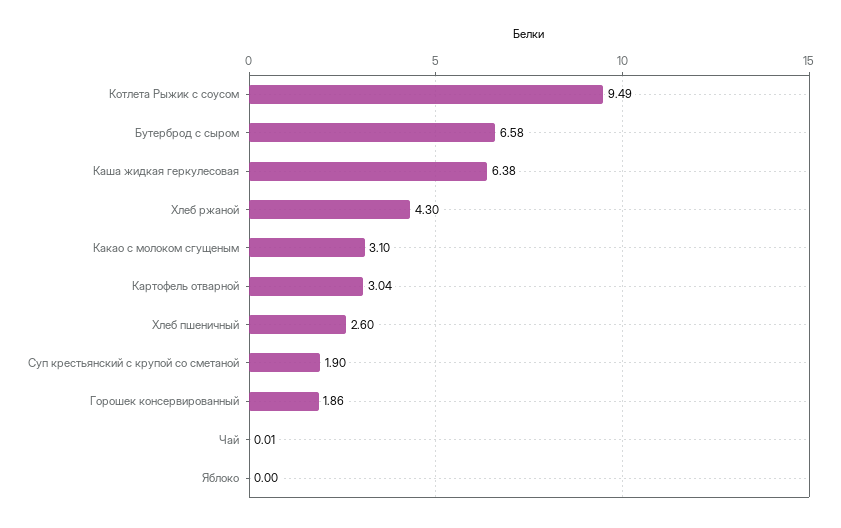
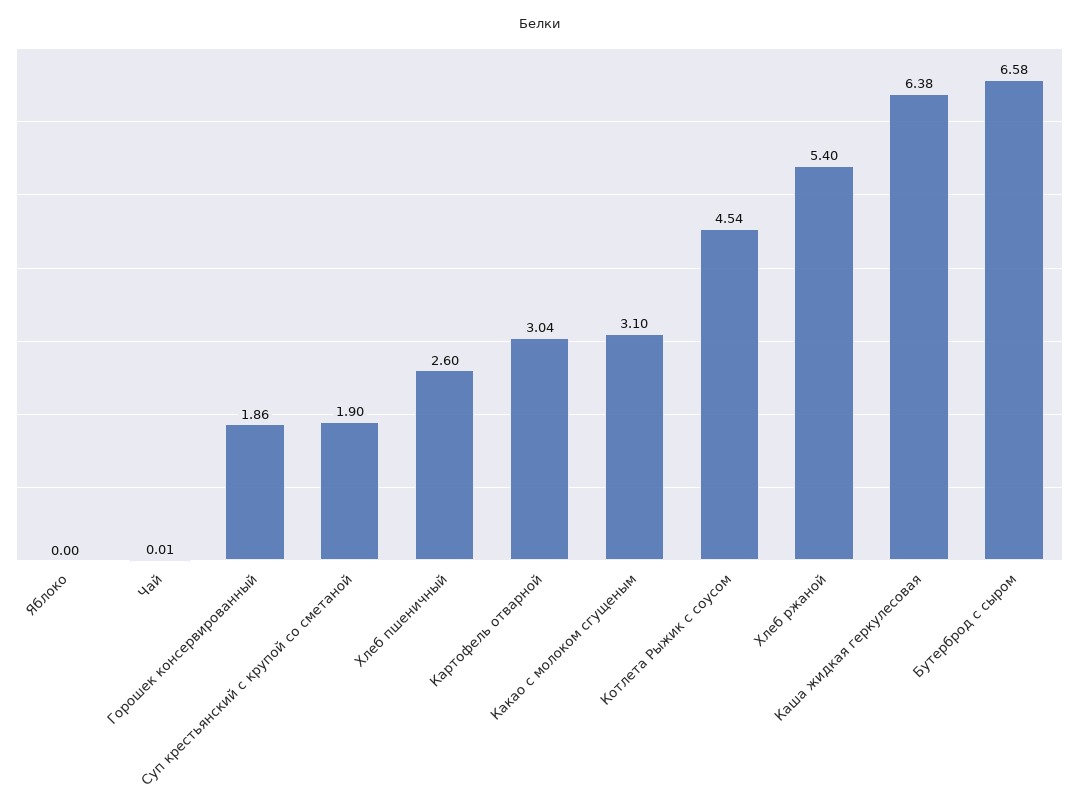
  {
-   "Котлета Рыжик с соусом": 9.49,
+   "Котлета Рыжик с соусом": 4.54,
    "Бутерброд с сыром": 6.58,
    "Каша жидкая геркулесовая": 6.38,
-   "Хлеб ржаной": 4.3,
+   "Хлеб ржаной": 5.4,
    "Какао с молоком сгущеным": 3.1,
    "Картофель отварной": 3.04,
    "Хлеб пшеничный": 2.6,
    "Суп крестьянский с крупой со сметаной": 1.9,
    "Горошек консервированный": 1.86,
    "Чай": 0.01,
    "Яблоко": 0
  }

